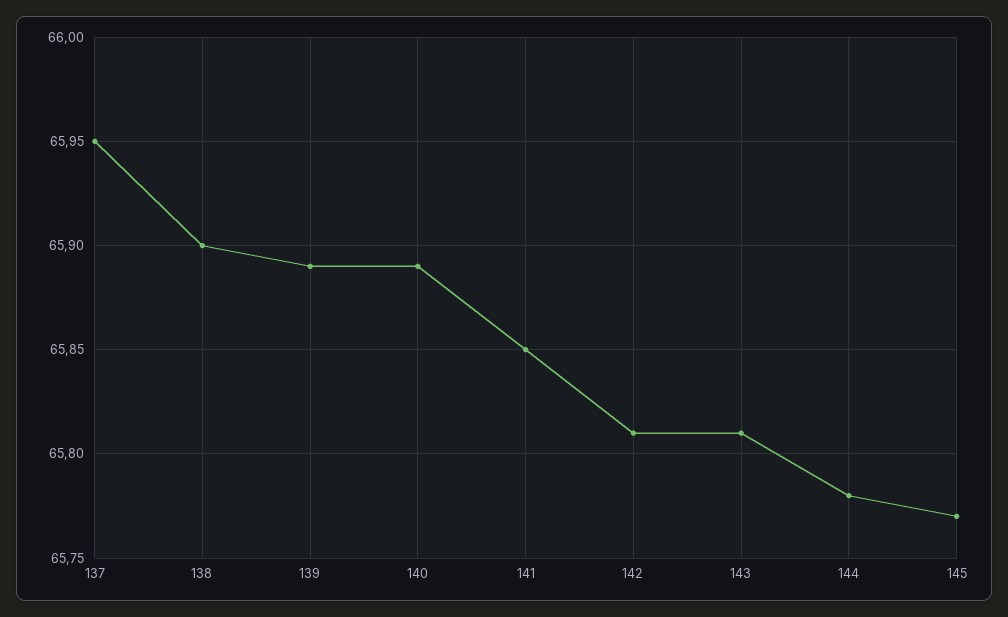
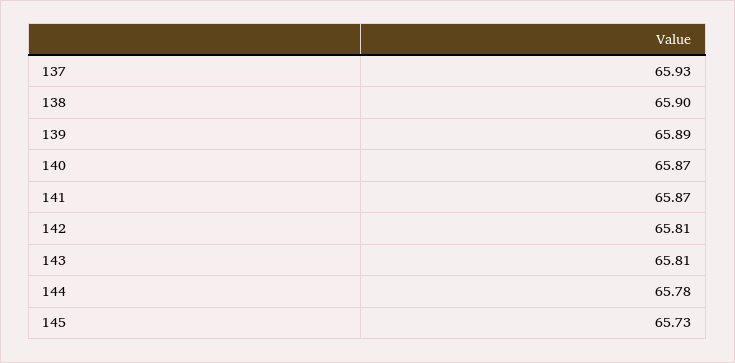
  {
-   "137": 65.95,
+   "137": 65.93,
    "138": 65.9,
    "139": 65.89,
-   "140": 65.89,
+   "140": 65.87,
-   "141": 65.85,
+   "141": 65.87,
    "142": 65.81,
    "143": 65.81,
    "144": 65.78,
-   "145": 65.77
+   "145": 65.73
  }

